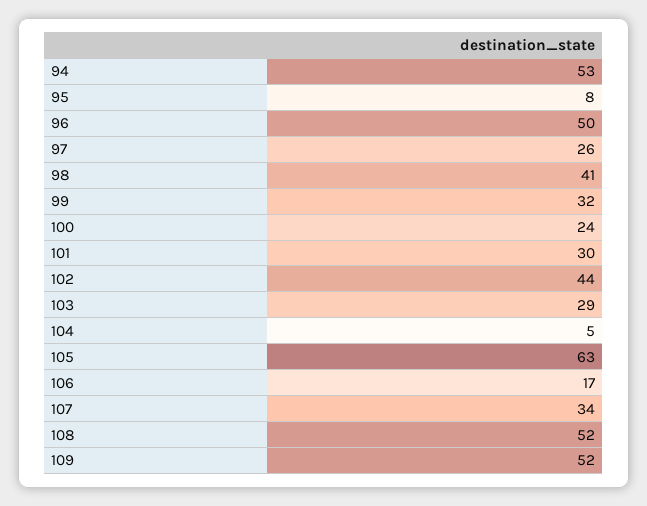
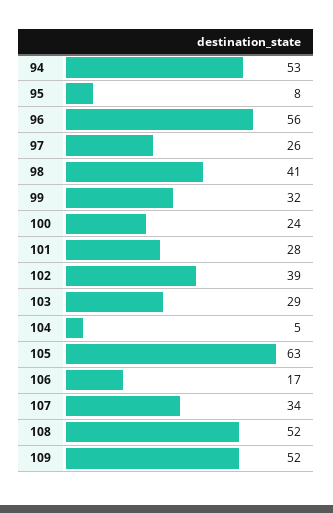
  {
    "94": 53,
    "95": 8,
-   "96": 50,
+   "96": 56,
    "97": 26,
    "98": 41,
    "99": 32,
    "100": 24,
-   "101": 30,
+   "101": 28,
-   "102": 44,
+   "102": 39,
    "103": 29,
    "104": 5,
    "105": 63,
    "106": 17,
    "107": 34,
    "108": 52,
    "109": 52
  }

